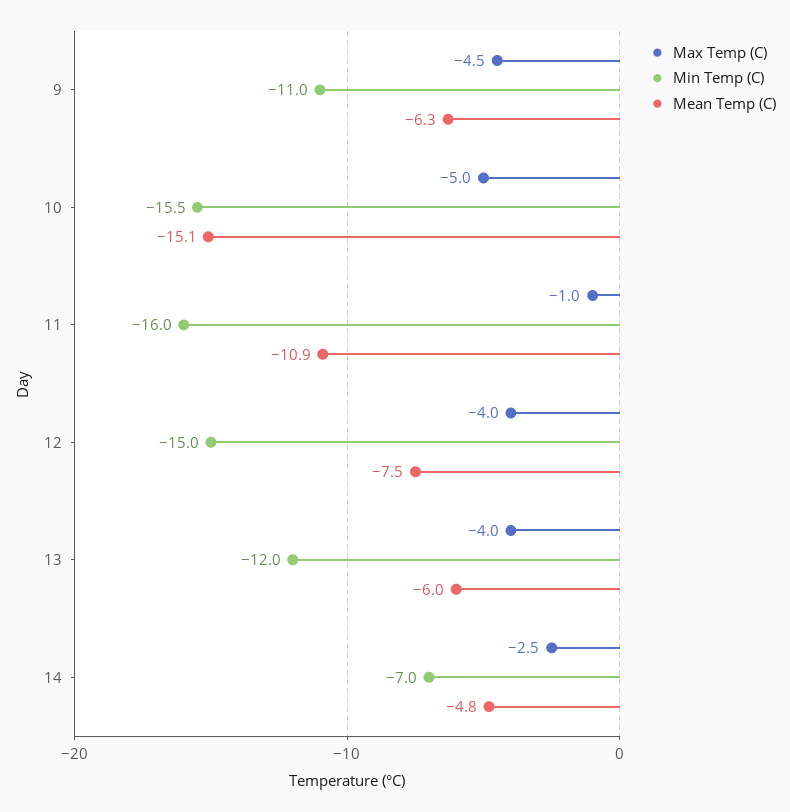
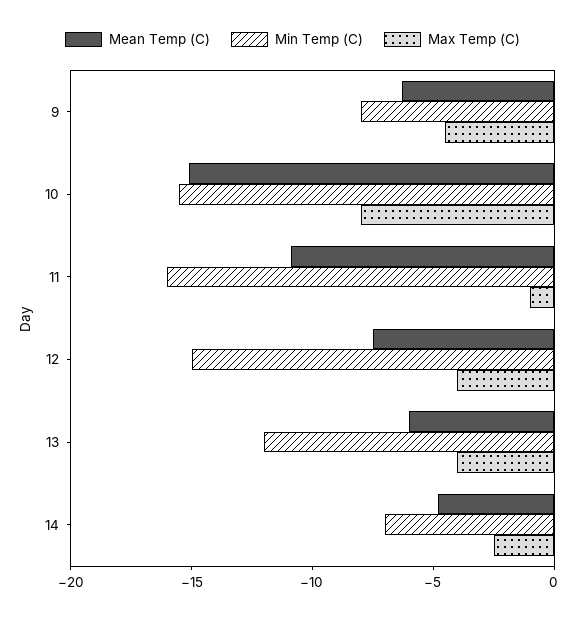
  {
    "Max Temp (C)": {
      "9": -4.5,
-     "10": -5,
+     "10": -8,
      "11": -1,
      "12": -4,
      "13": -4,
      "14": -2.5
    },
    "Min Temp (C)": {
-     "9": -11,
+     "9": -8,
      "10": -15.5,
      "11": -16,
      "12": -15,
      "13": -12,
      "14": -7
    },
    "Mean Temp (C)": {
      "9": -6.3,
      "10": -15.1,
      "11": -10.9,
      "12": -7.5,
      "13": -6,
      "14": -4.8
    }
  }

